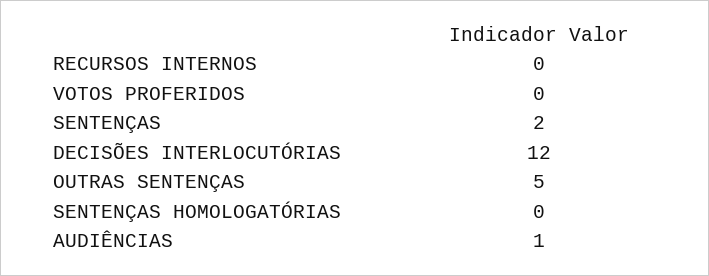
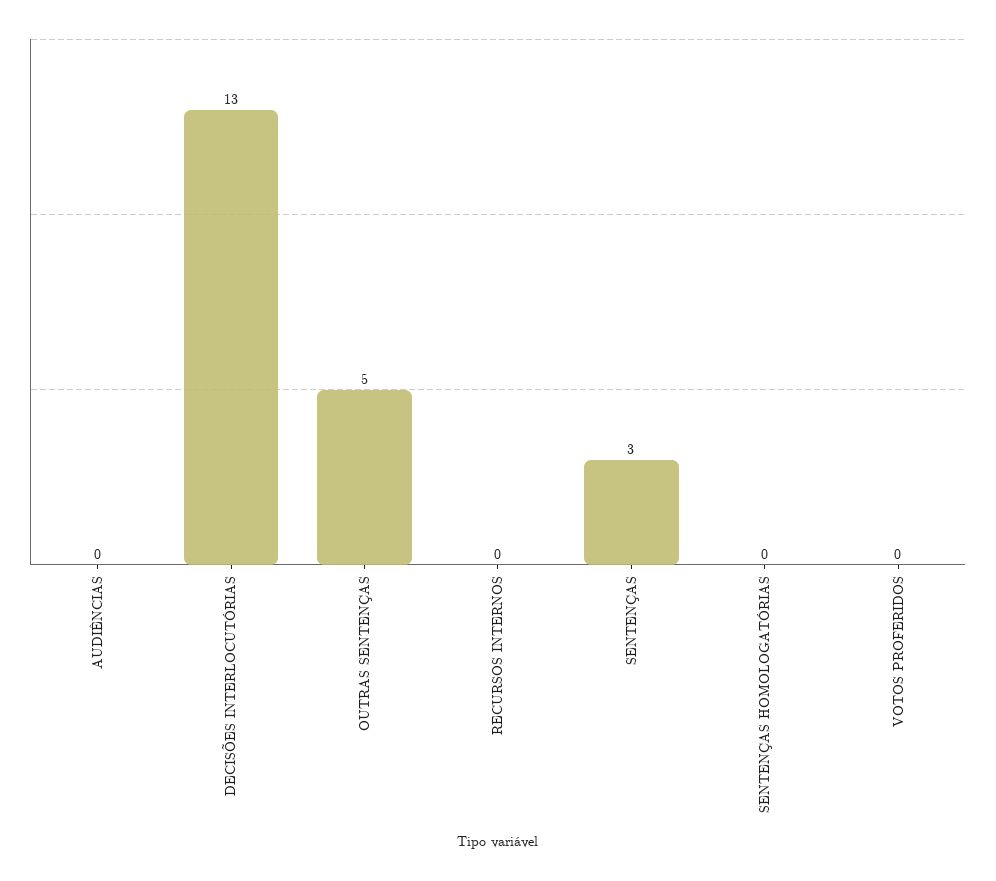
  {
    "RECURSOS INTERNOS": 0,
    "VOTOS PROFERIDOS": 0,
-   "SENTENÇAS": 2,
+   "SENTENÇAS": 3,
-   "DECISÕES INTERLOCUTÓRIAS": 12,
+   "DECISÕES INTERLOCUTÓRIAS": 13,
    "OUTRAS SENTENÇAS": 5,
    "SENTENÇAS HOMOLOGATÓRIAS": 0,
-   "AUDIÊNCIAS": 1
+   "AUDIÊNCIAS": 0
  }

